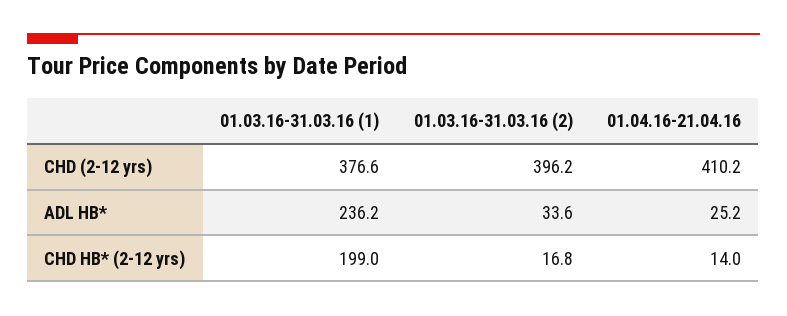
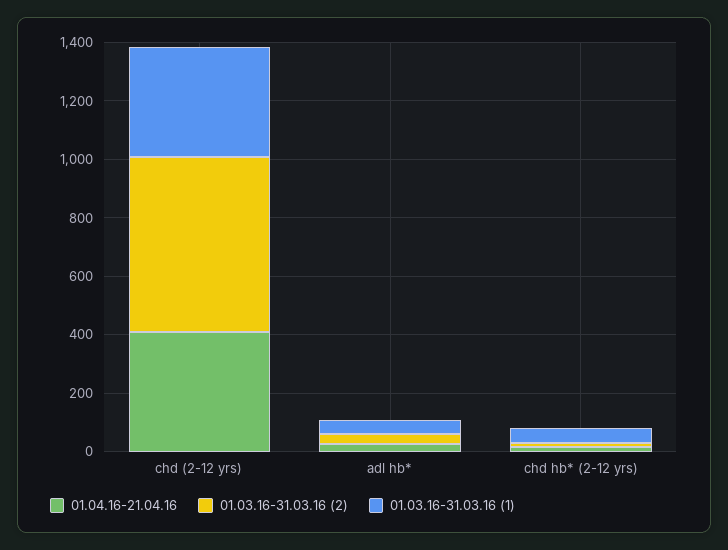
  {
    "01.03.16-31.03.16 (1)": {
      "CHD (2-12 yrs)": 376.6,
-     "ADL HB*": 236.2,
+     "ADL HB*": 50,
-     "CHD HB* (2-12 yrs)": 199
+     "CHD HB* (2-12 yrs)": 50
    },
    "01.03.16-31.03.16 (2)": {
-     "CHD (2-12 yrs)": 396.2,
+     "CHD (2-12 yrs)": 600,
      "ADL HB*": 33.6,
      "CHD HB* (2-12 yrs)": 16.8
    },
    "01.04.16-21.04.16": {
      "CHD (2-12 yrs)": 410.2,
      "ADL HB*": 25.2,
      "CHD HB* (2-12 yrs)": 14
    }
  }

